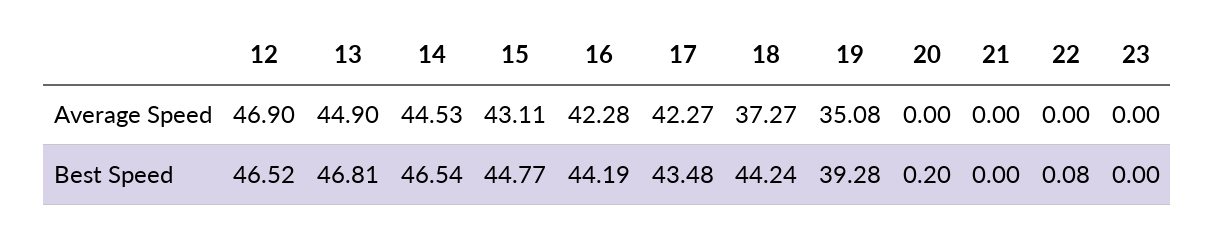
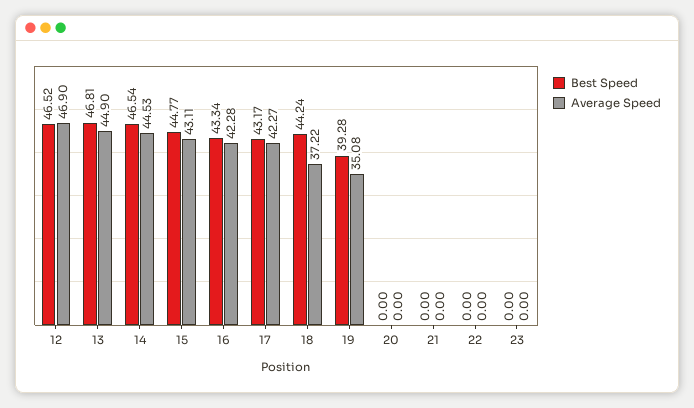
  {
    "Average Speed": {
      "12": 46.9,
      "13": 44.9,
      "14": 44.53,
      "15": 43.11,
      "16": 42.28,
      "17": 42.27,
-     "18": 37.27,
+     "18": 37.22,
      "19": 35.08,
      "20": 0,
      "21": 0,
      "22": 0,
      "23": 0
    },
    "Best Speed": {
      "12": 46.52,
      "13": 46.81,
      "14": 46.54,
      "15": 44.77,
-     "16": 44.19,
+     "16": 43.34,
-     "17": 43.48,
+     "17": 43.17,
      "18": 44.24,
      "19": 39.28,
-     "20": 0.2,
+     "20": 0,
      "21": 0,
-     "22": 0.08,
+     "22": 0,
      "23": 0
    }
  }

